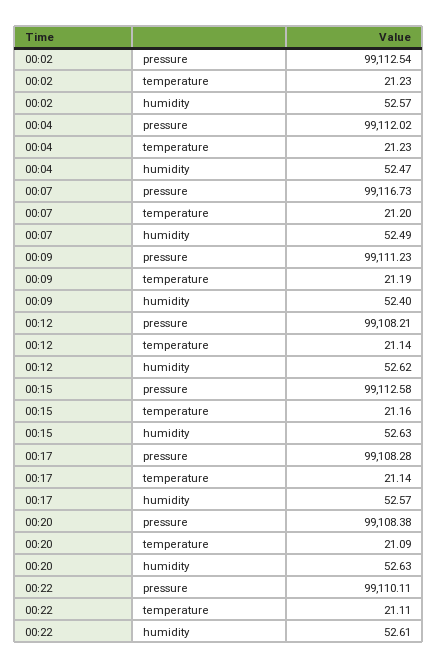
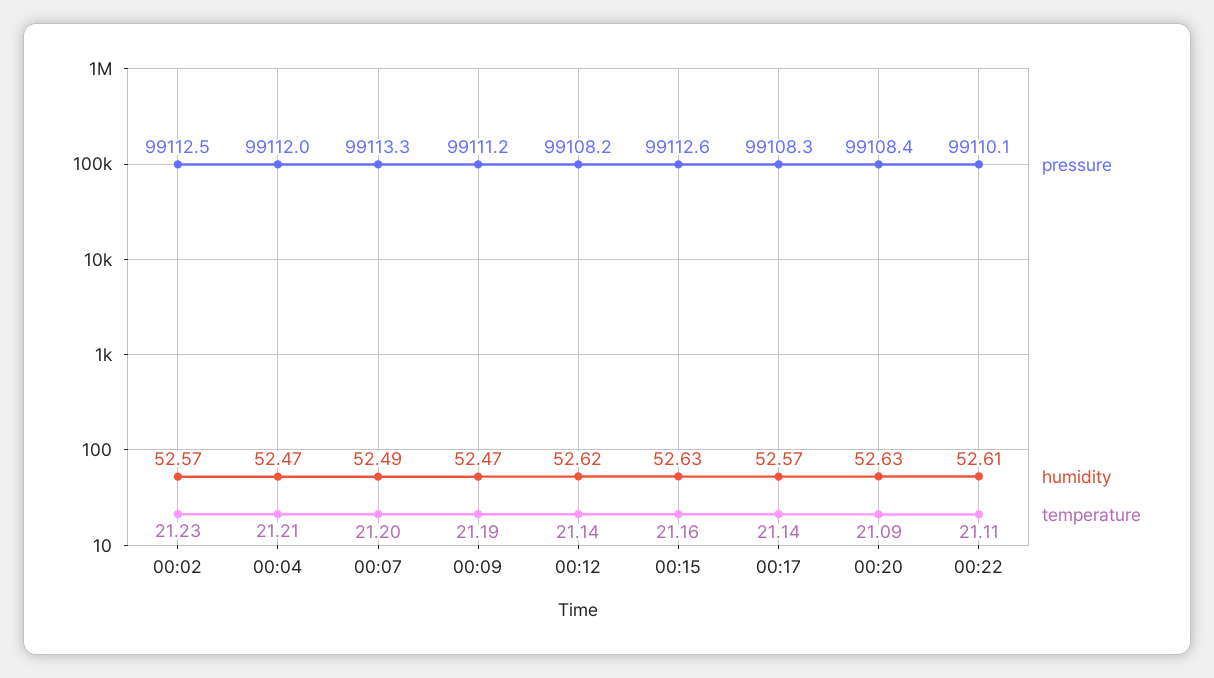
  {
    "pressure": {
      "00:02": 99112.54,
      "00:04": 99112.02,
-     "00:07": 99116.73,
+     "00:07": 99113.3,
      "00:09": 99111.23,
      "00:12": 99108.21,
      "00:15": 99112.58,
      "00:17": 99108.28,
      "00:20": 99108.38,
      "00:22": 99110.11
    },
    "temperature": {
      "00:02": 21.23,
-     "00:04": 21.23,
+     "00:04": 21.21,
      "00:07": 21.2,
      "00:09": 21.19,
      "00:12": 21.14,
      "00:15": 21.16,
      "00:17": 21.14,
      "00:20": 21.09,
      "00:22": 21.11
    },
    "humidity": {
      "00:02": 52.57,
      "00:04": 52.47,
      "00:07": 52.49,
-     "00:09": 52.4,
+     "00:09": 52.47,
      "00:12": 52.62,
      "00:15": 52.63,
      "00:17": 52.57,
      "00:20": 52.63,
      "00:22": 52.61
    }
  }

